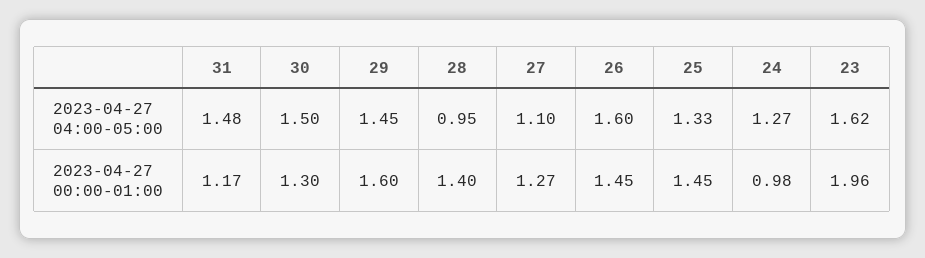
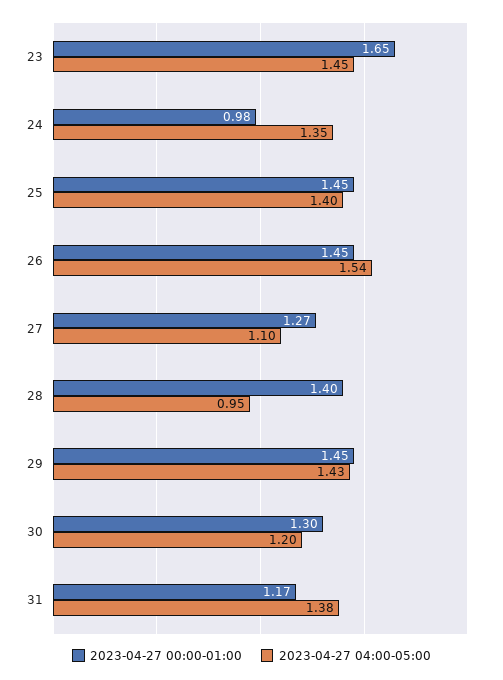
  {
    "2023-04-27 04:00-05:00": {
-     "31": 1.48,
+     "31": 1.38,
-     "30": 1.5,
+     "30": 1.2,
-     "29": 1.45,
+     "29": 1.43,
      "28": 0.95,
      "27": 1.1,
-     "26": 1.6,
+     "26": 1.54,
-     "25": 1.33,
+     "25": 1.4,
-     "24": 1.27,
+     "24": 1.35,
-     "23": 1.62
+     "23": 1.45
    },
    "2023-04-27 00:00-01:00": {
      "31": 1.17,
      "30": 1.3,
-     "29": 1.6,
+     "29": 1.45,
      "28": 1.4,
      "27": 1.27,
      "26": 1.45,
      "25": 1.45,
      "24": 0.98,
-     "23": 1.96
+     "23": 1.65
    }
  }

